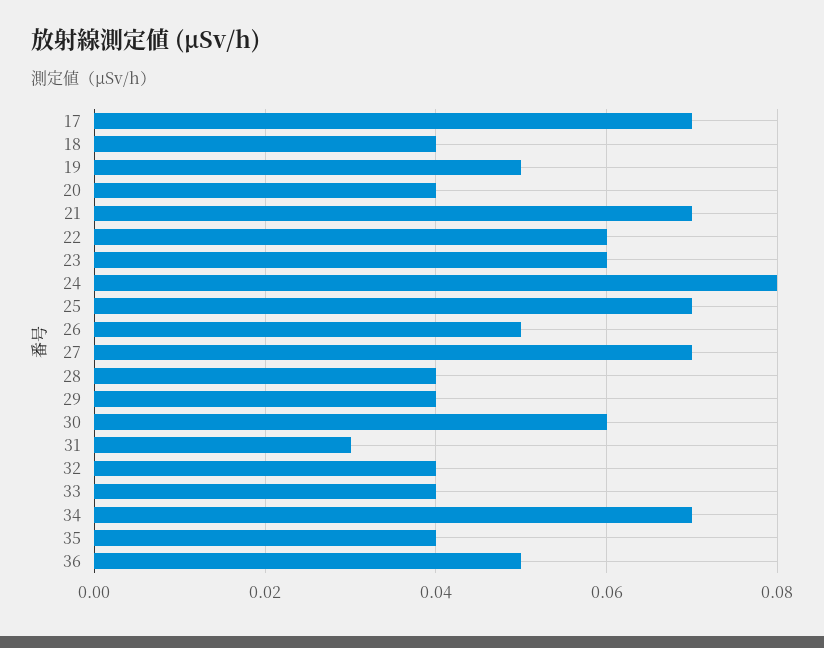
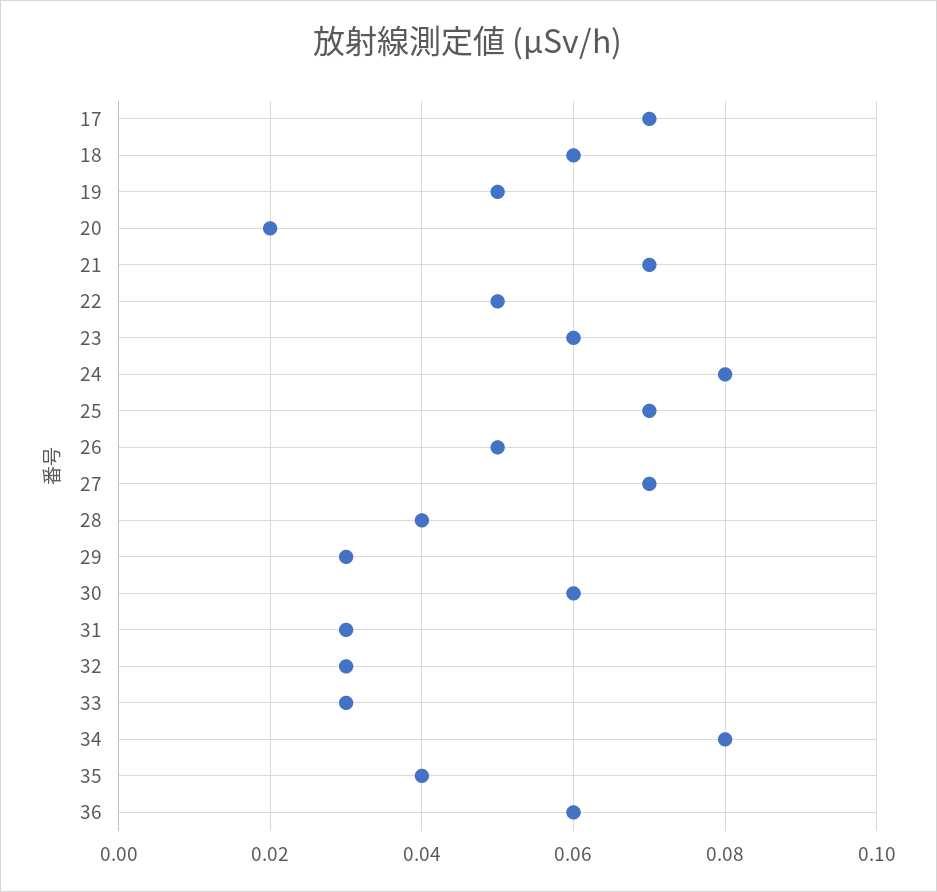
  {
    "17": 0.07,
-   "18": 0.04,
+   "18": 0.06,
    "19": 0.05,
-   "20": 0.04,
+   "20": 0.02,
    "21": 0.07,
-   "22": 0.06,
+   "22": 0.05,
    "23": 0.06,
    "24": 0.08,
    "25": 0.07,
    "26": 0.05,
    "27": 0.07,
    "28": 0.04,
-   "29": 0.04,
+   "29": 0.03,
    "30": 0.06,
    "31": 0.03,
-   "32": 0.04,
+   "32": 0.03,
-   "33": 0.04,
+   "33": 0.03,
-   "34": 0.07,
+   "34": 0.08,
    "35": 0.04,
-   "36": 0.05
+   "36": 0.06
  }

